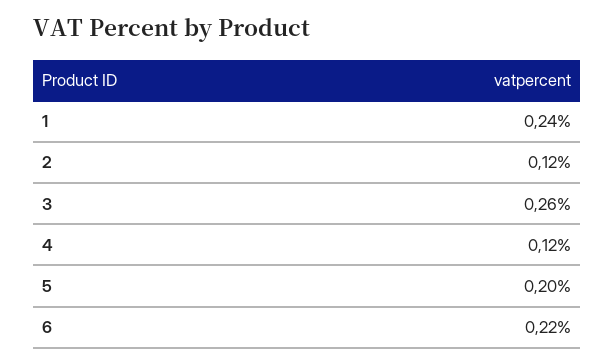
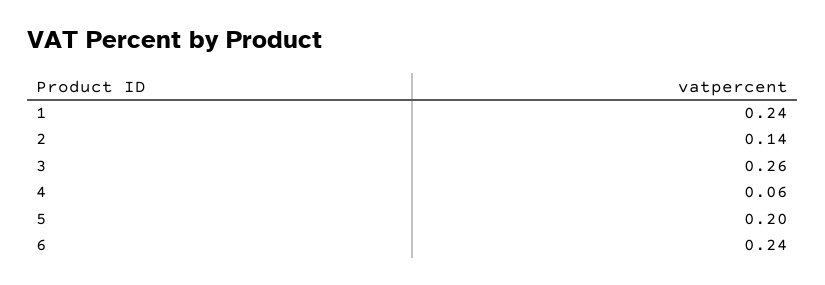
  {
    "1": 0.24,
-   "2": 0.12,
+   "2": 0.14,
    "3": 0.26,
-   "4": 0.12,
+   "4": 0.06,
    "5": 0.2,
-   "6": 0.22
+   "6": 0.24
  }

